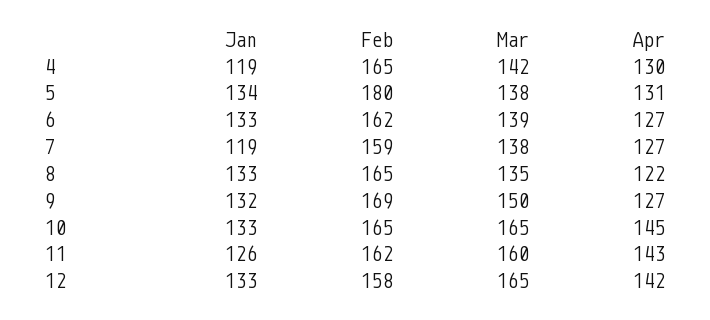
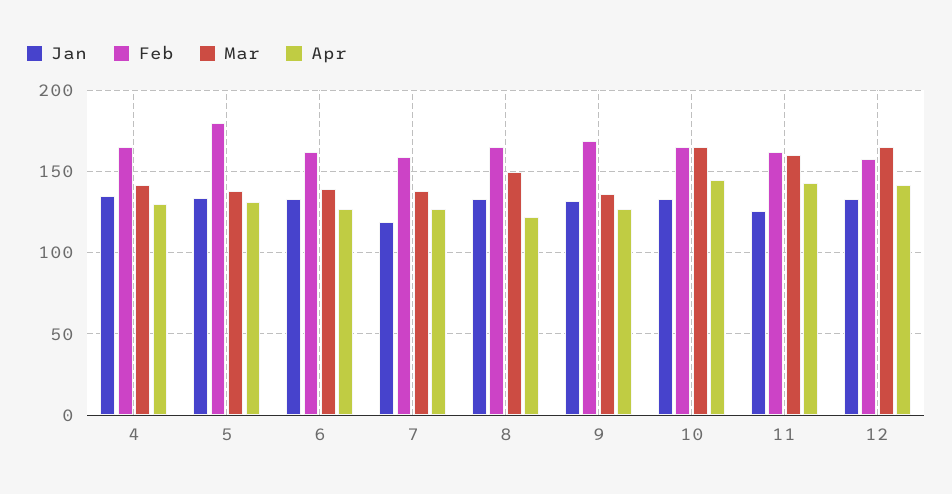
  {
    "Jan": {
-     "4": 119,
+     "4": 135,
      "5": 134,
      "6": 133,
      "7": 119,
      "8": 133,
      "9": 132,
      "10": 133,
      "11": 126,
      "12": 133
    },
    "Feb": {
      "4": 165,
      "5": 180,
      "6": 162,
      "7": 159,
      "8": 165,
      "9": 169,
      "10": 165,
      "11": 162,
      "12": 158
    },
    "Mar": {
      "4": 142,
      "5": 138,
      "6": 139,
      "7": 138,
-     "8": 135,
+     "8": 150,
-     "9": 150,
+     "9": 135,
      "10": 165,
      "11": 160,
      "12": 165
    },
    "Apr": {
      "4": 130,
      "5": 131,
      "6": 127,
      "7": 127,
      "8": 122,
      "9": 127,
      "10": 145,
      "11": 143,
      "12": 142
    }
  }

